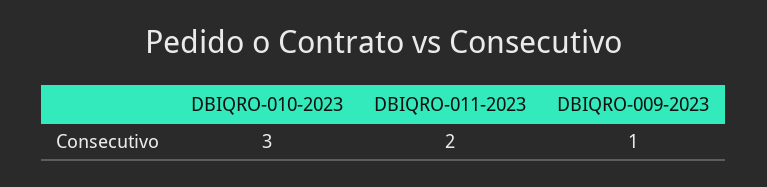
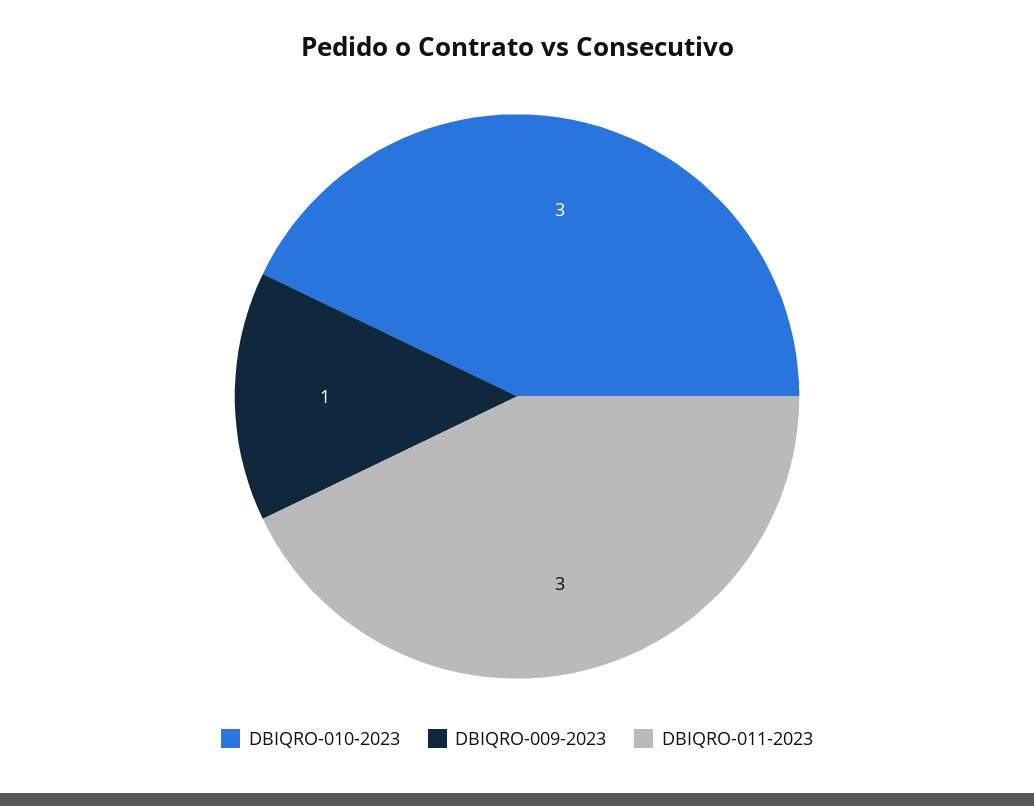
  {
    "DBIQRO-010-2023": 3,
-   "DBIQRO-011-2023": 2,
+   "DBIQRO-011-2023": 3,
    "DBIQRO-009-2023": 1
  }

